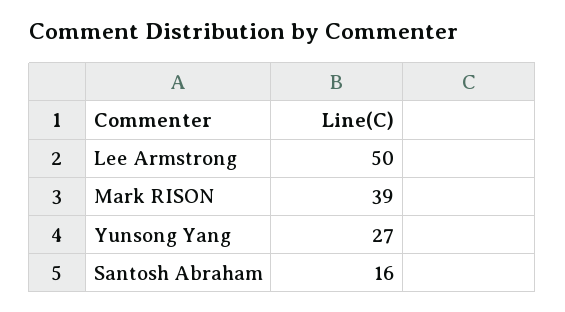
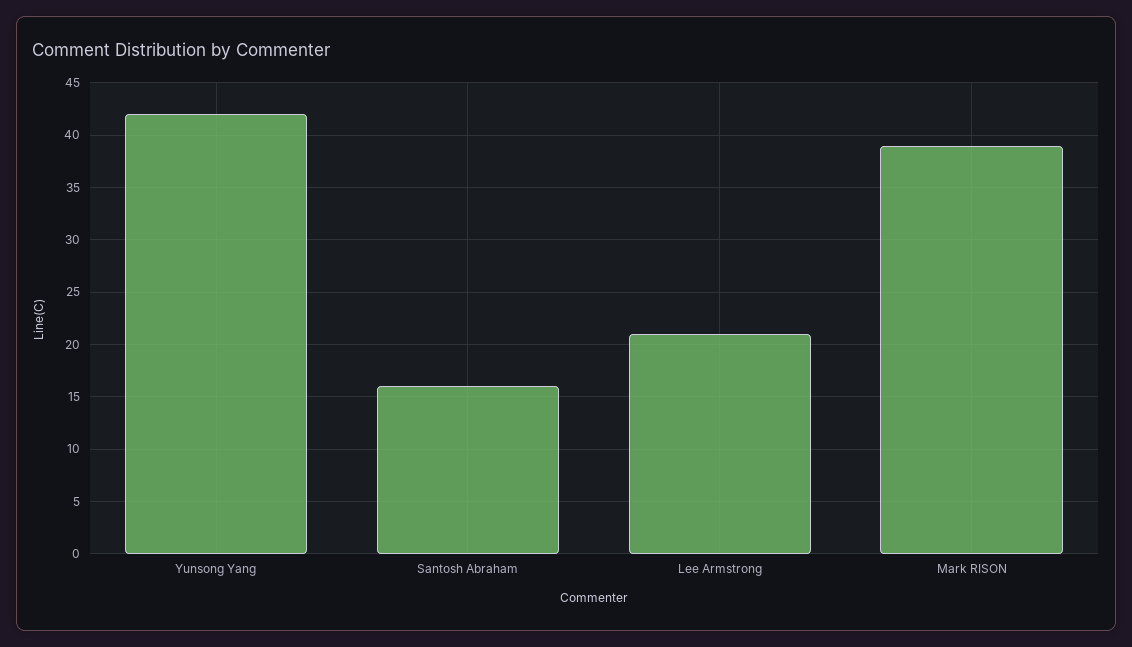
  {
-   "Lee Armstrong": 50,
+   "Lee Armstrong": 21,
    "Mark RISON": 39,
-   "Yunsong Yang": 27,
+   "Yunsong Yang": 42,
    "Santosh Abraham": 16
  }

